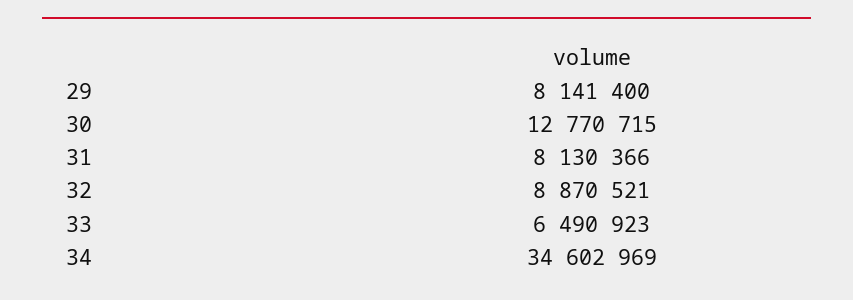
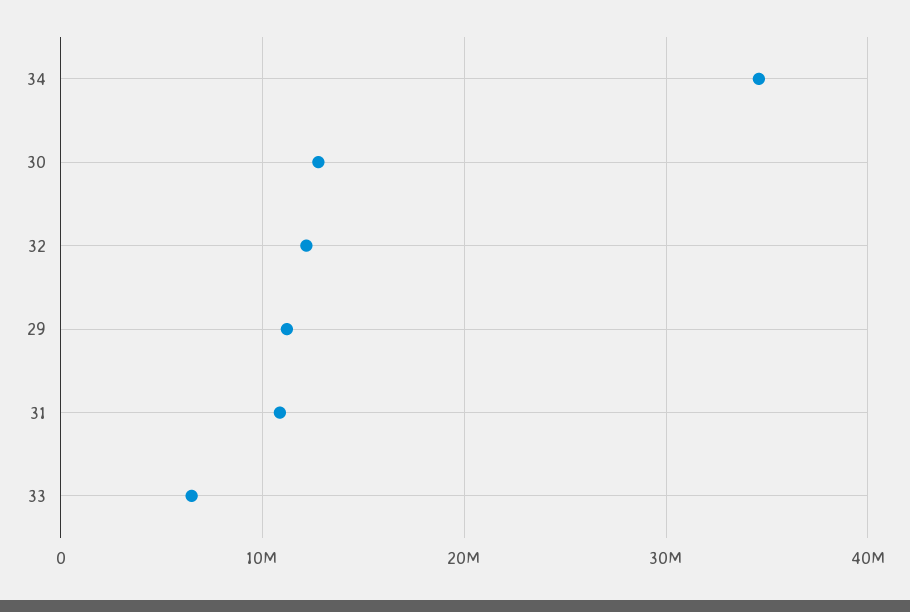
  {
-   "29": 8141400,
+   "29": 11000000,
    "30": 12770715,
-   "31": 8130366,
+   "31": 11000000,
-   "32": 8870521,
+   "32": 12000000,
    "33": 6490923,
    "34": 34602969
  }

